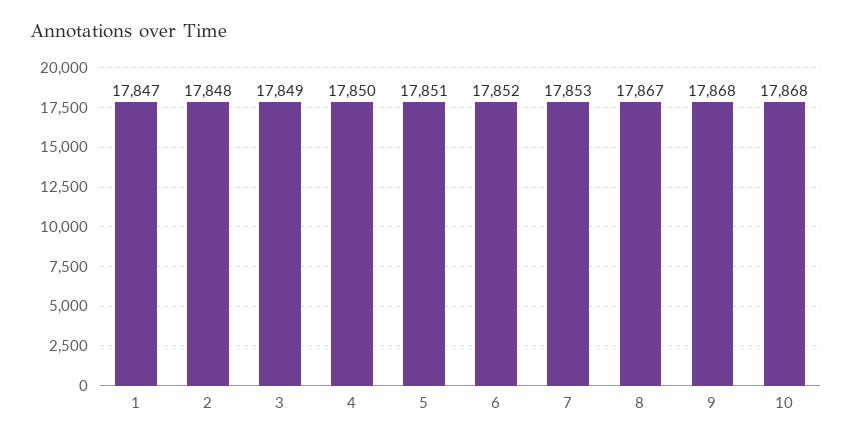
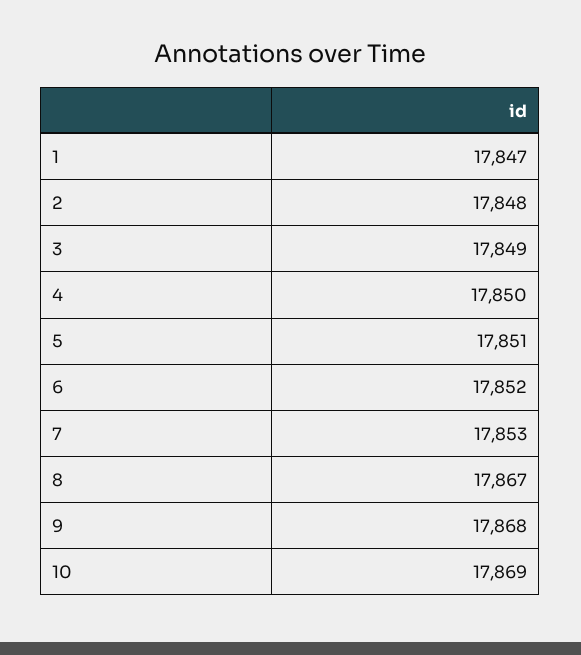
  {
    "1": 17847,
    "2": 17848,
    "3": 17849,
    "4": 17850,
    "5": 17851,
    "6": 17852,
    "7": 17853,
    "8": 17867,
    "9": 17868,
-   "10": 17868
+   "10": 17869
  }

